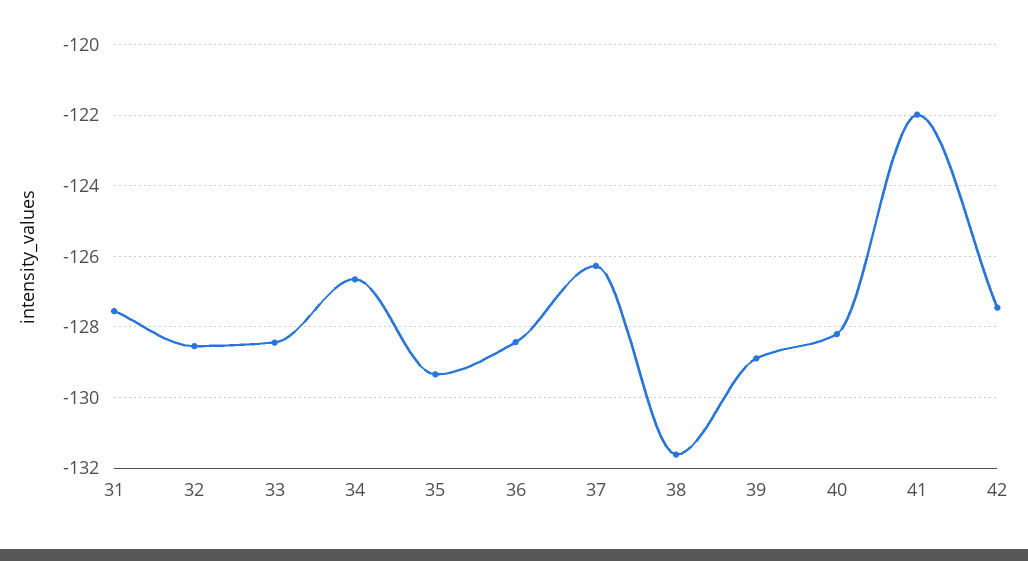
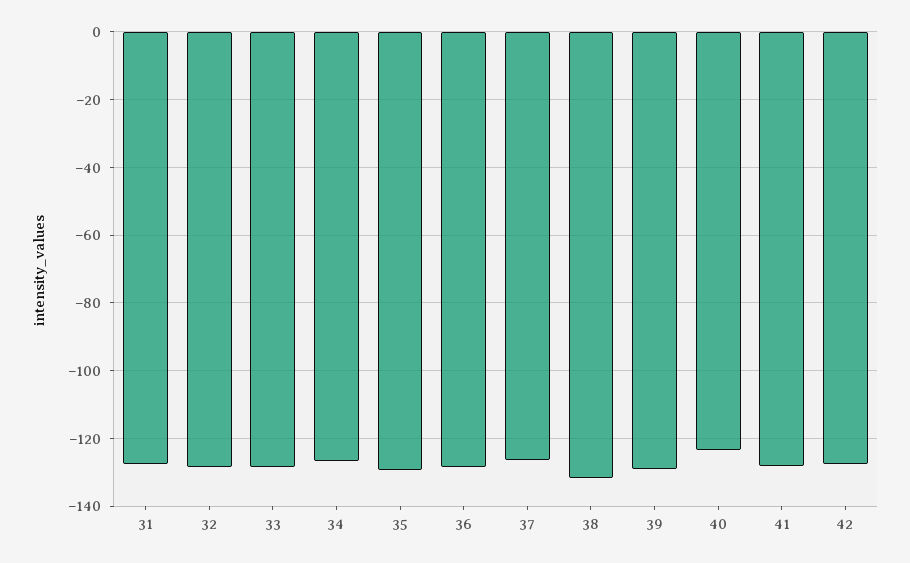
  {
    "31": -127.6,
    "32": -128.6,
    "33": -128.4,
    "34": -126.6,
    "35": -129.4,
    "36": -128.4,
    "37": -126.2,
    "38": -131.6,
    "39": -128.8,
-   "40": -128.2,
+   "40": -124,
-   "41": -122,
+   "41": -128,
    "42": -127.4
  }

